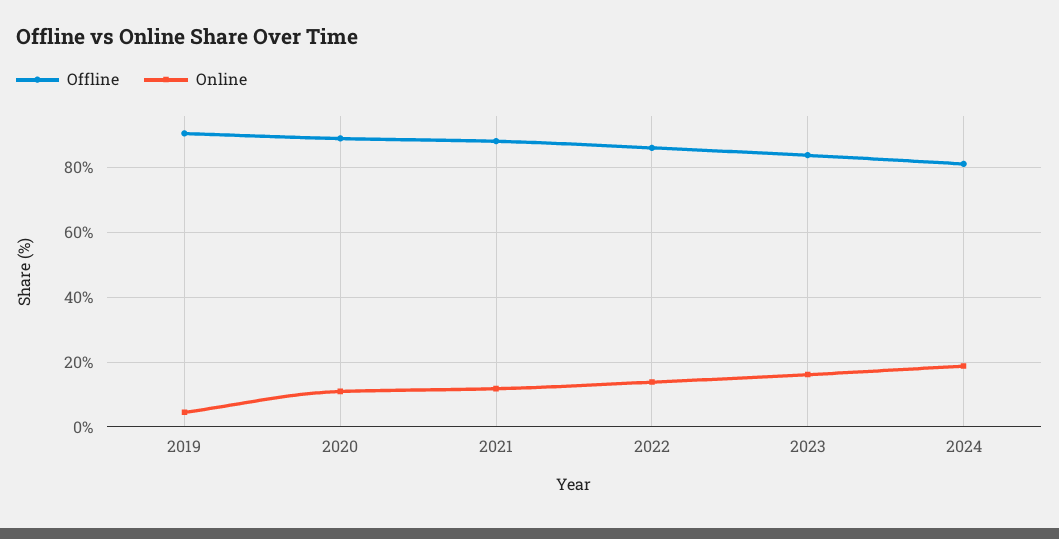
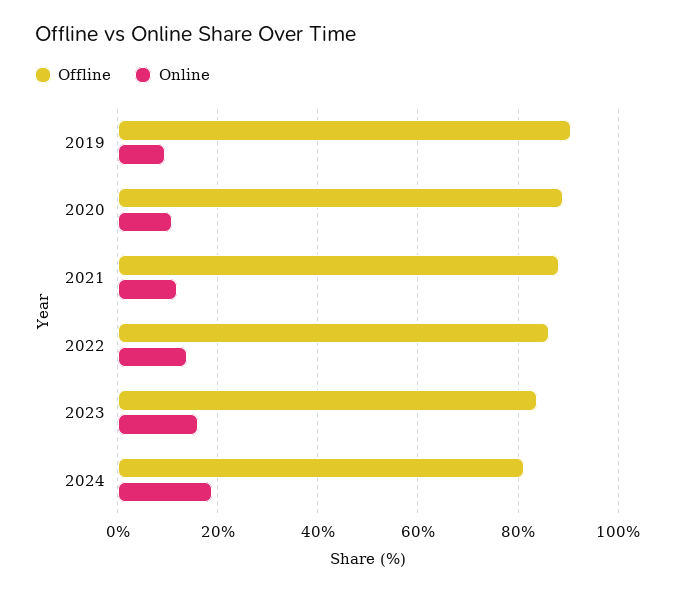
  {
    "Offline": {
      "2019": 90,
      "2020": 90,
      "2021": 88,
      "2022": 86,
      "2023": 84,
      "2024": 82
    },
    "Online": {
-     "2019": 4,
+     "2019": 10,
      "2020": 10,
      "2021": 12,
      "2022": 14,
      "2023": 16,
      "2024": 18
    }
  }

